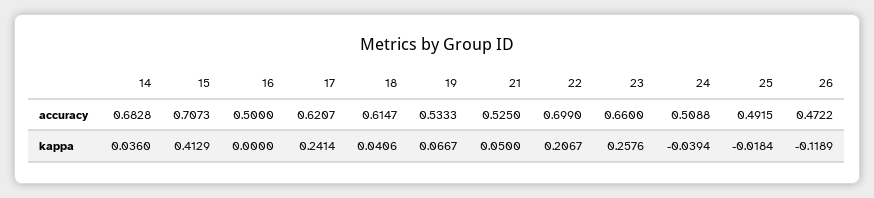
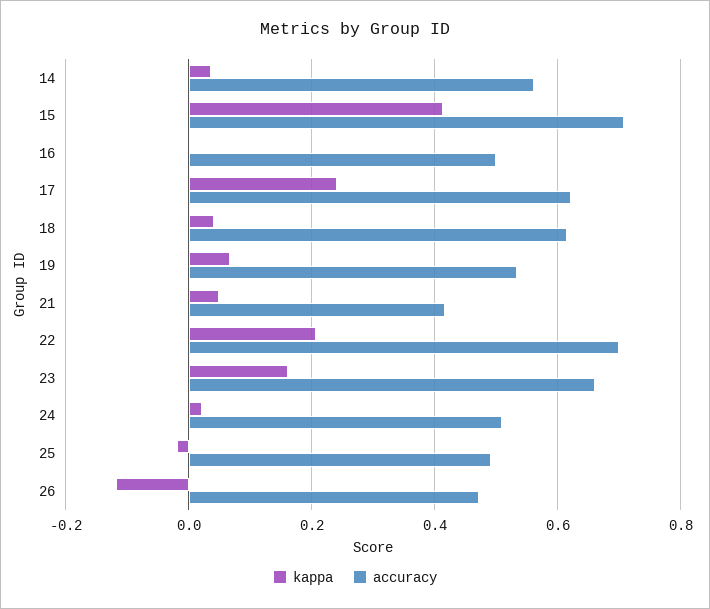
  {
    "accuracy": {
-     "14": 0.6828,
+     "14": 0.56,
      "15": 0.7073,
      "16": 0.5,
      "17": 0.6207,
      "18": 0.6147,
      "19": 0.5333,
-     "21": 0.525,
+     "21": 0.42,
      "22": 0.699,
      "23": 0.66,
      "24": 0.5088,
      "25": 0.4915,
      "26": 0.4722
    },
    "kappa": {
      "14": 0.036,
      "15": 0.4129,
      "16": 0,
      "17": 0.2414,
      "18": 0.0406,
      "19": 0.0667,
      "21": 0.05,
      "22": 0.2067,
-     "23": 0.2576,
+     "23": 0.16,
-     "24": -0.0394,
+     "24": 0.02,
      "25": -0.0184,
      "26": -0.1189
    }
  }

